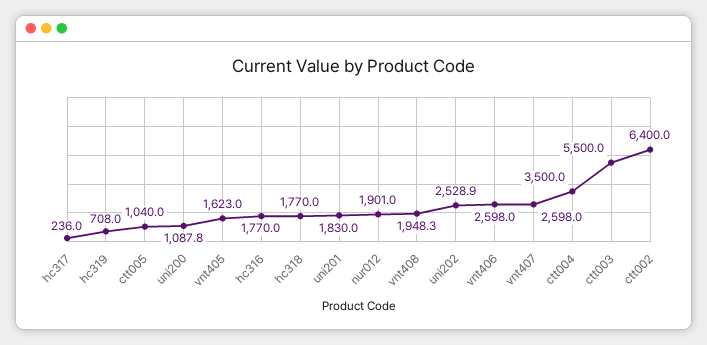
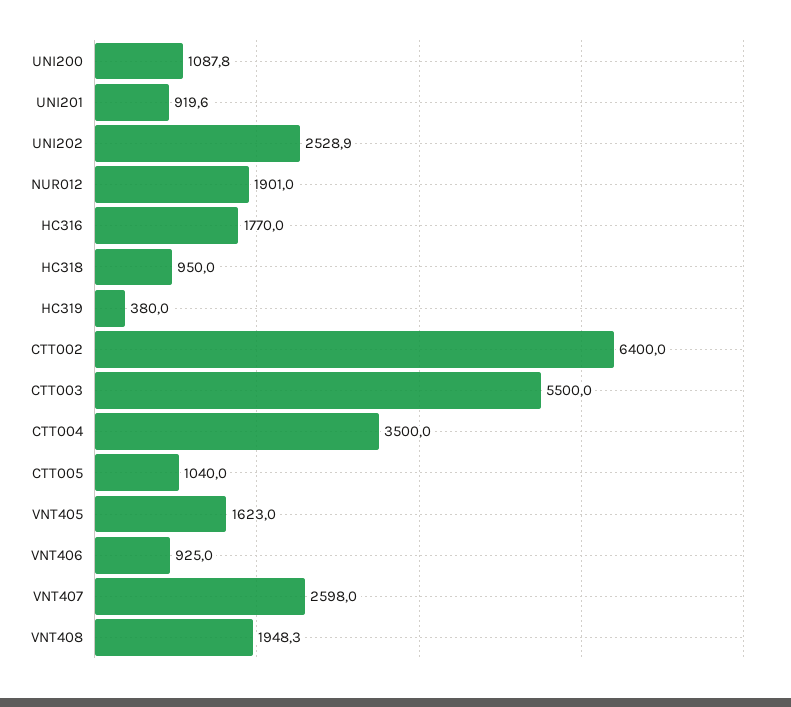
  {
-   "hc317": 236,
-   "hc319": 708,
+   "hc319": 380,
    "ctt005": 1040,
    "uni200": 1087.8,
    "vnt405": 1623,
    "hc316": 1770,
-   "hc318": 1770,
+   "hc318": 950,
-   "uni201": 1830,
+   "uni201": 919.6,
    "nur012": 1901,
    "vnt408": 1948.3,
    "uni202": 2528.9,
-   "vnt406": 2598,
+   "vnt406": 925,
    "vnt407": 2598,
    "ctt004": 3500,
    "ctt003": 5500,
    "ctt002": 6400
  }

